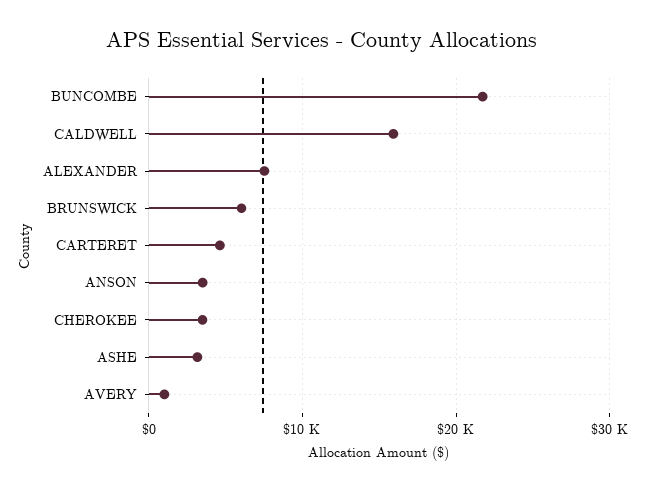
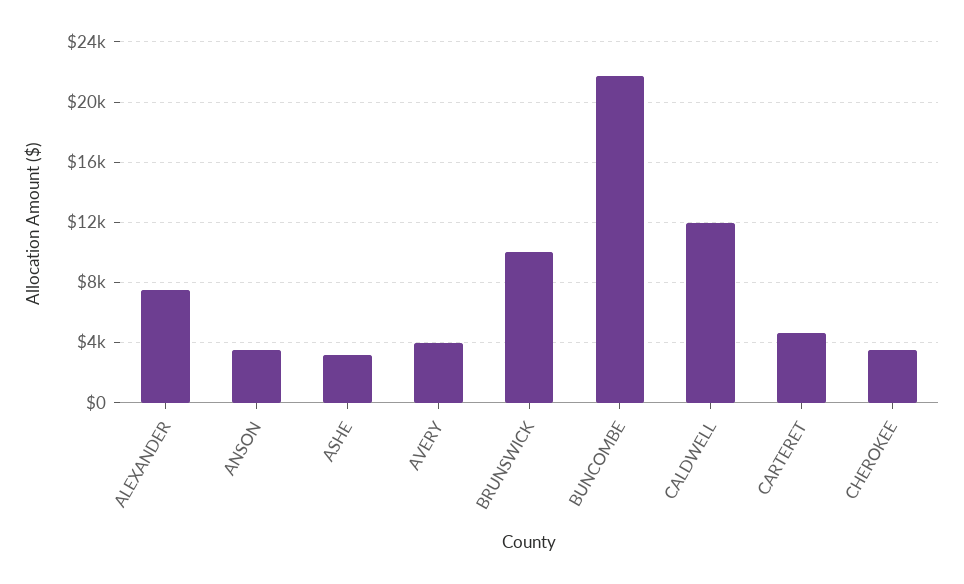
  {
    "BUNCOMBE": 21500,
-   "CALDWELL": 16000,
+   "CALDWELL": 12000,
    "ALEXANDER": 7500,
-   "BRUNSWICK": 6000,
+   "BRUNSWICK": 10000,
    "CARTERET": 4500,
    "ANSON": 3500,
    "CHEROKEE": 3500,
    "ASHE": 3000,
-   "AVERY": 1000
+   "AVERY": 4000
  }

